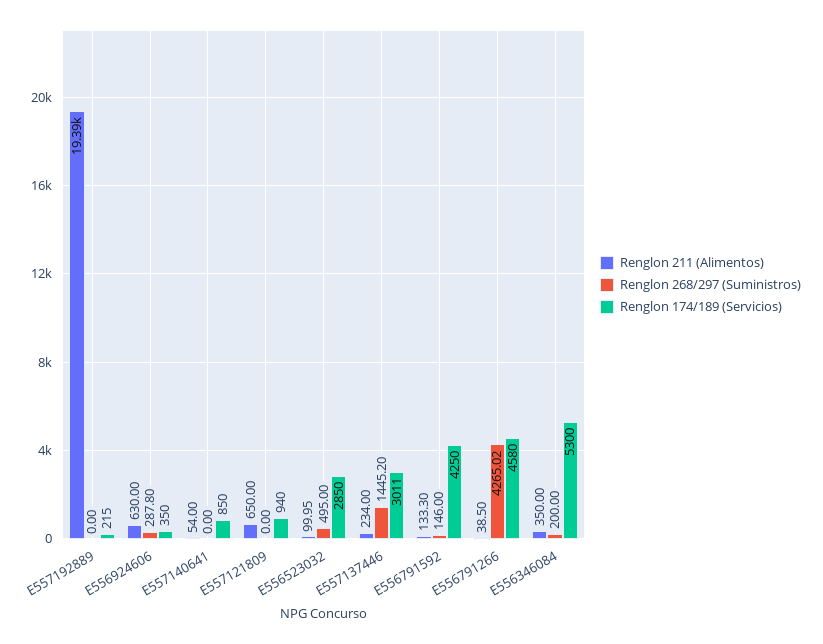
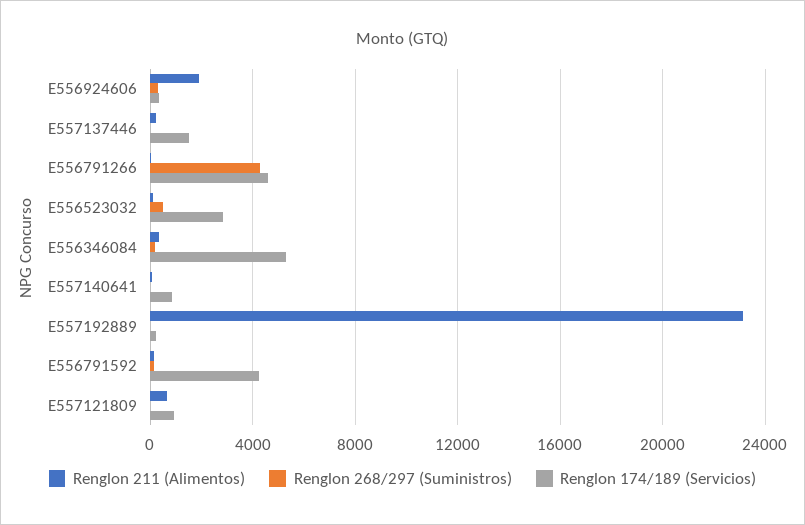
  {
    "Renglon 211 (Alimentos)": {
-     "E557192889": 19390,
+     "E557192889": 23000,
-     "E556924606": 630,
+     "E556924606": 2000,
      "E557140641": 54,
      "E557121809": 650,
      "E556523032": 99.95,
      "E557137446": 234,
      "E556791592": 133.3,
      "E556791266": 38.5,
      "E556346084": 350
    },
    "Renglon 268/297 (Suministros)": {
      "E557192889": 0,
      "E556924606": 287.8,
      "E557140641": 0,
      "E557121809": 0,
      "E556523032": 495,
-     "E557137446": 1445.2,
+     "E557137446": 0,
      "E556791592": 146,
      "E556791266": 4265.02,
      "E556346084": 200
    },
    "Renglon 174/189 (Servicios)": {
      "E557192889": 215,
      "E556924606": 350,
      "E557140641": 850,
      "E557121809": 940,
      "E556523032": 2850,
-     "E557137446": 3011,
+     "E557137446": 1500,
      "E556791592": 4250,
      "E556791266": 4580,
      "E556346084": 5300
    }
  }

